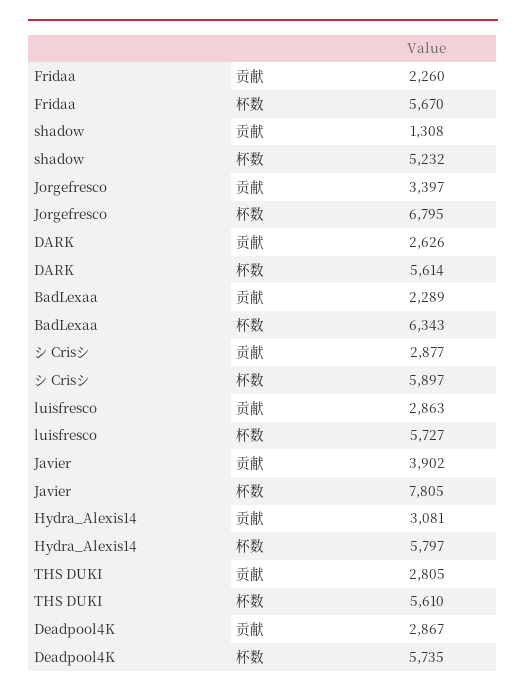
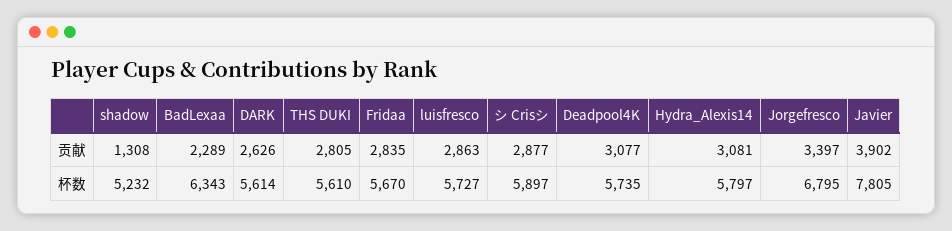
  {
    "Fridaa": {
-     "贡献": 2260,
+     "贡献": 2835,
      "杯数": 5670
    },
    "shadow": {
      "贡献": 1308,
      "杯数": 5232
    },
    "Jorgefresco": {
      "贡献": 3397,
      "杯数": 6795
    },
    "DARK": {
      "贡献": 2626,
      "杯数": 5614
    },
    "BadLexaa": {
      "贡献": 2289,
      "杯数": 6343
    },
    "シ Crisシ": {
      "贡献": 2877,
      "杯数": 5897
    },
    "luisfresco": {
      "贡献": 2863,
      "杯数": 5727
    },
    "Javier": {
      "贡献": 3902,
      "杯数": 7805
    },
    "Hydra_Alexis14": {
      "贡献": 3081,
      "杯数": 5797
    },
    "THS DUKI": {
      "贡献": 2805,
      "杯数": 5610
    },
    "Deadpool4K": {
-     "贡献": 2867,
+     "贡献": 3077,
      "杯数": 5735
    }
  }

